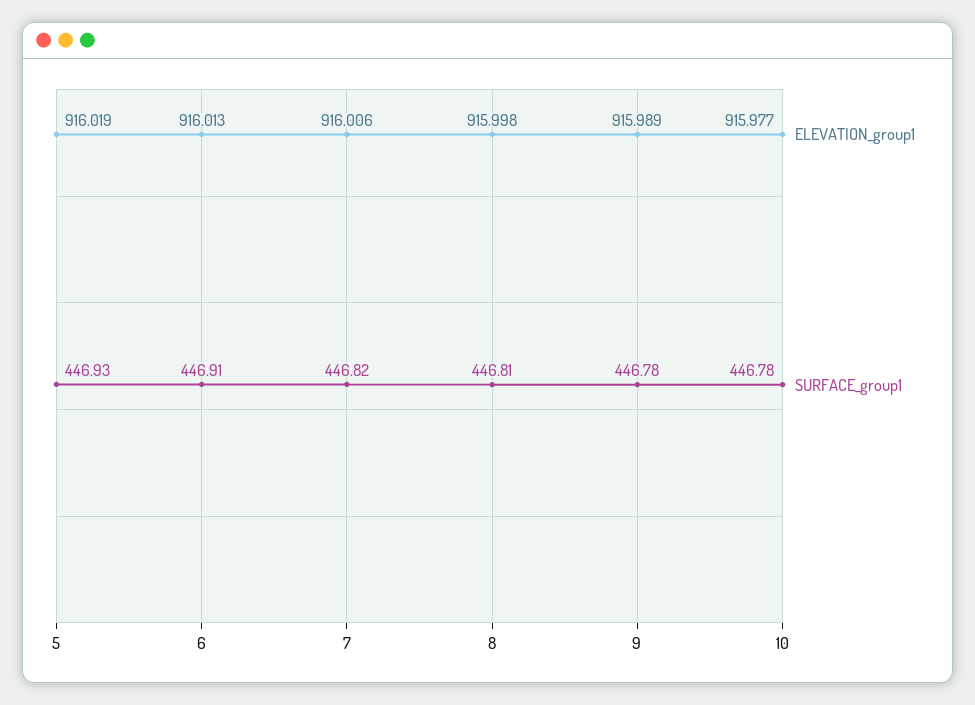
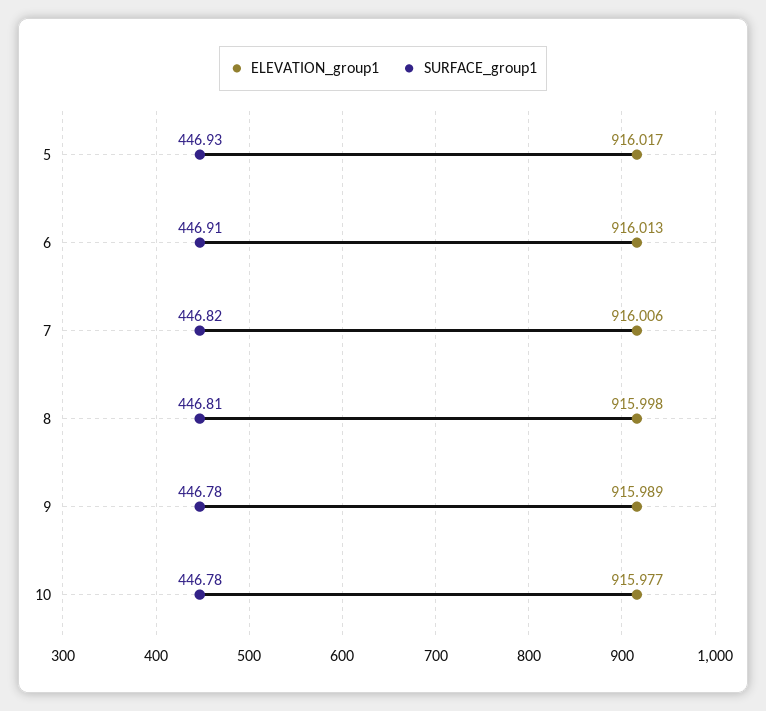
  {
    "ELEVATION_group1": {
-     "5": 916.019,
+     "5": 916.017,
      "6": 916.013,
      "7": 916.006,
      "8": 915.998,
      "9": 915.989,
      "10": 915.977
    },
    "SURFACE_group1": {
      "5": 446.93,
      "6": 446.91,
      "7": 446.82,
      "8": 446.81,
      "9": 446.78,
      "10": 446.78
    }
  }

